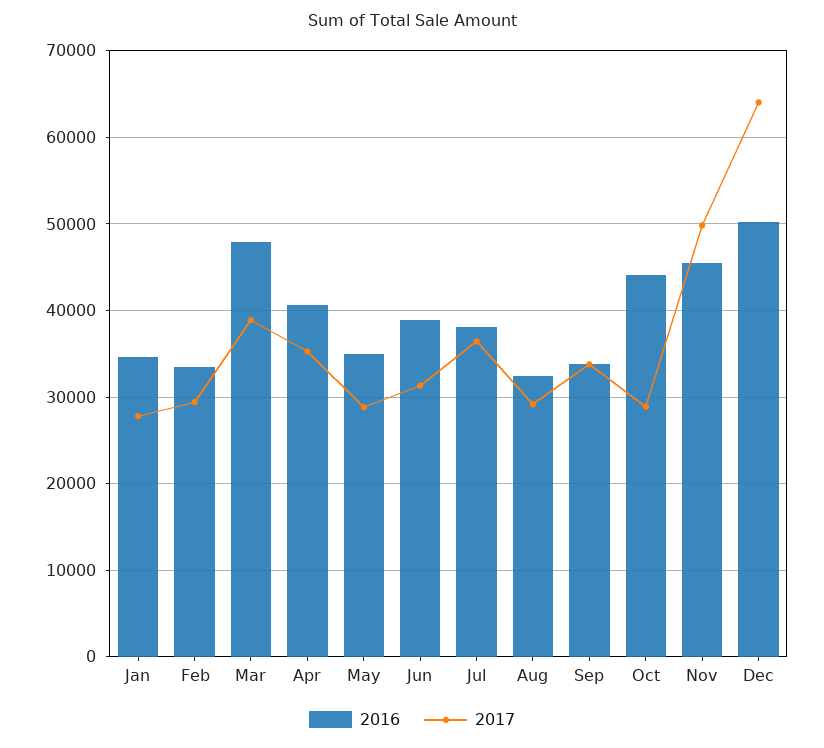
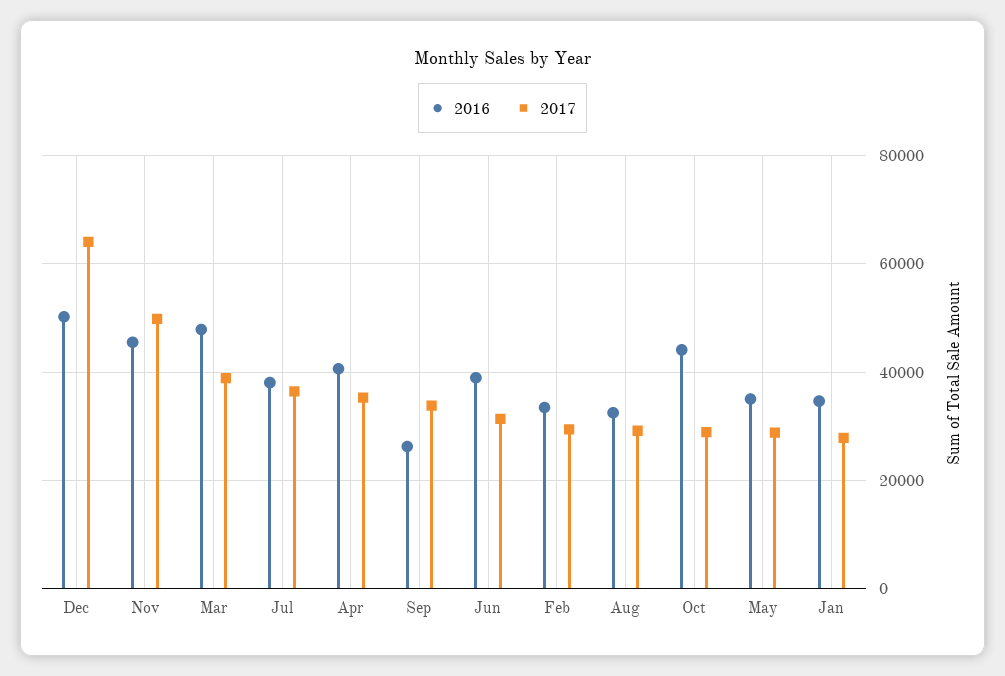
  {
    "2016": {
      "Jan": 35000,
      "Feb": 33000,
      "Mar": 48000,
      "Apr": 41000,
      "May": 35000,
      "Jun": 39000,
      "Jul": 38000,
      "Aug": 32000,
-     "Sep": 34000,
+     "Sep": 26000,
      "Oct": 44000,
      "Nov": 45000,
      "Dec": 50000
    },
    "2017": {
      "Jan": 28000,
      "Feb": 29000,
      "Mar": 39000,
      "Apr": 35000,
      "May": 29000,
      "Jun": 31000,
      "Jul": 36000,
      "Aug": 29000,
      "Sep": 34000,
      "Oct": 29000,
      "Nov": 50000,
      "Dec": 64000
    }
  }

